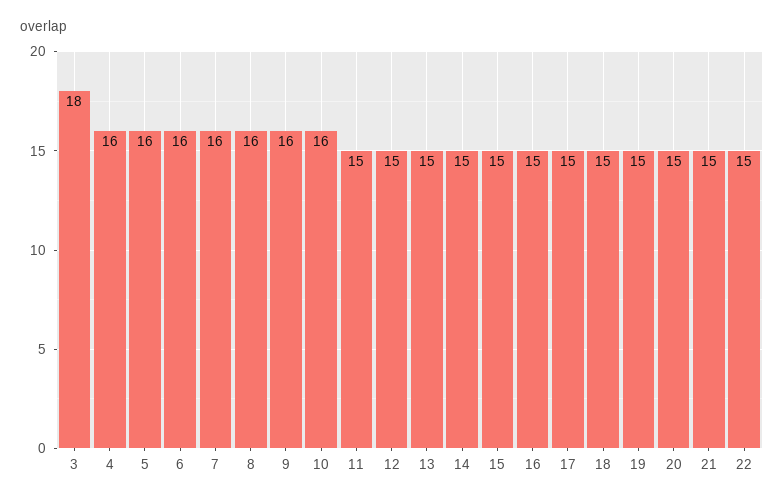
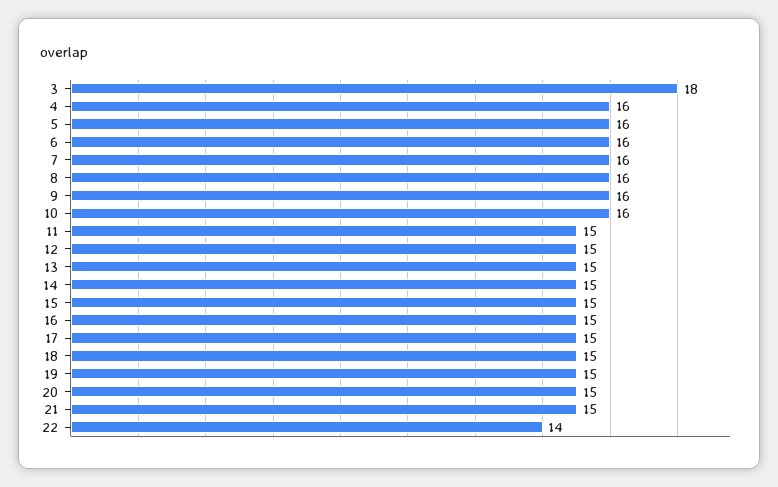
  {
    "3": 18,
    "4": 16,
    "5": 16,
    "6": 16,
    "7": 16,
    "8": 16,
    "9": 16,
    "10": 16,
    "11": 15,
    "12": 15,
    "13": 15,
    "14": 15,
    "15": 15,
    "16": 15,
    "17": 15,
    "18": 15,
    "19": 15,
    "20": 15,
    "21": 15,
-   "22": 15
+   "22": 14
  }

